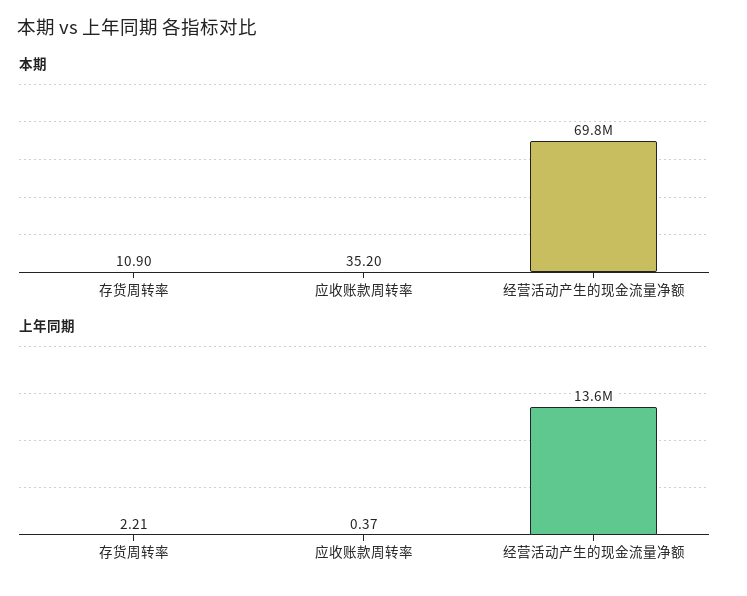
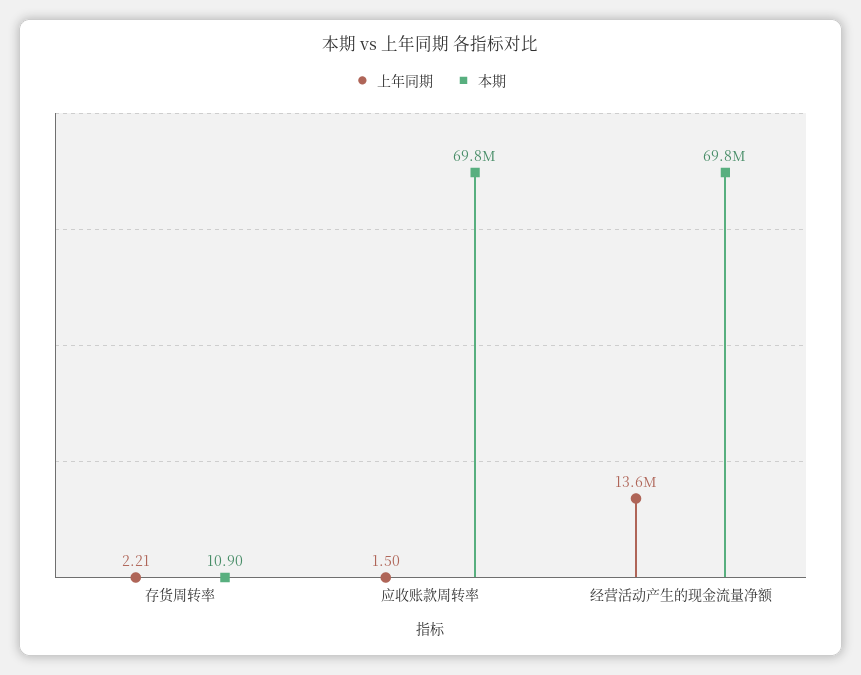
  {
    "本期": {
      "存货周转率": 10.9,
-     "应收账款周转率": 35.2,
+     "应收账款周转率": 69800000,
      "经营活动产生的现金流量净额": 69800000
    },
    "上年同期": {
      "存货周转率": 2.21,
-     "应收账款周转率": 0.37,
+     "应收账款周转率": 1.5,
      "经营活动产生的现金流量净额": 13600000
    }
  }

